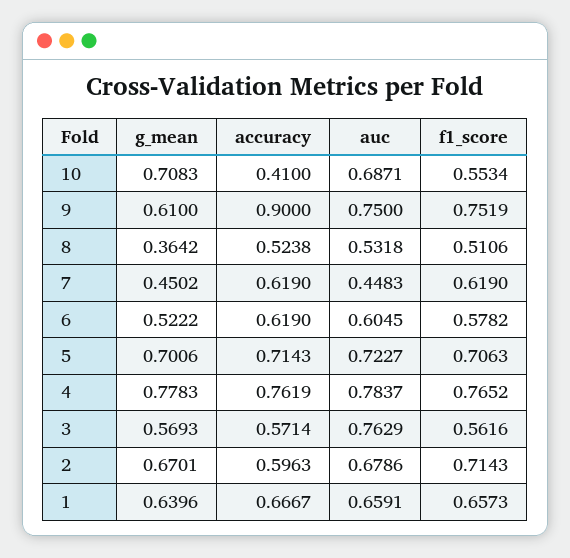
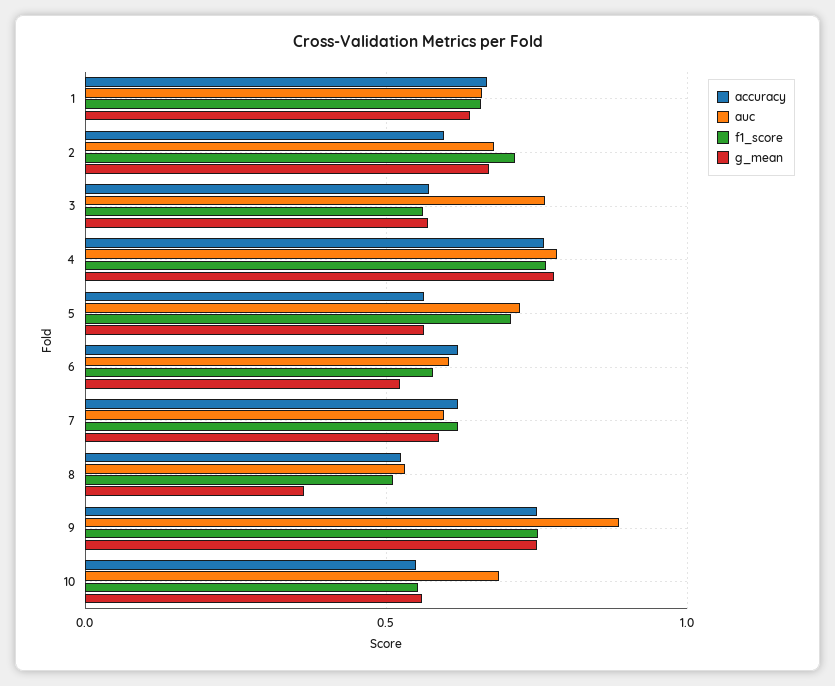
  {
    "g_mean": {
-     "10": 0.7083,
+     "10": 0.55,
-     "9": 0.61,
+     "9": 0.75,
      "8": 0.3642,
-     "7": 0.4502,
+     "7": 0.6,
      "6": 0.5222,
-     "5": 0.7006,
+     "5": 0.55,
      "4": 0.7783,
      "3": 0.5693,
      "2": 0.6701,
      "1": 0.6396
    },
    "accuracy": {
-     "10": 0.41,
+     "10": 0.55,
-     "9": 0.9,
+     "9": 0.75,
      "8": 0.5238,
      "7": 0.619,
      "6": 0.619,
-     "5": 0.7143,
+     "5": 0.55,
      "4": 0.7619,
      "3": 0.5714,
      "2": 0.5963,
      "1": 0.6667
    },
    "auc": {
      "10": 0.6871,
-     "9": 0.75,
+     "9": 0.9,
      "8": 0.5318,
-     "7": 0.4483,
+     "7": 0.6,
      "6": 0.6045,
      "5": 0.7227,
      "4": 0.7837,
      "3": 0.7629,
      "2": 0.6786,
      "1": 0.6591
    },
    "f1_score": {
      "10": 0.5534,
      "9": 0.7519,
      "8": 0.5106,
      "7": 0.619,
      "6": 0.5782,
      "5": 0.7063,
      "4": 0.7652,
      "3": 0.5616,
      "2": 0.7143,
      "1": 0.6573
    }
  }

